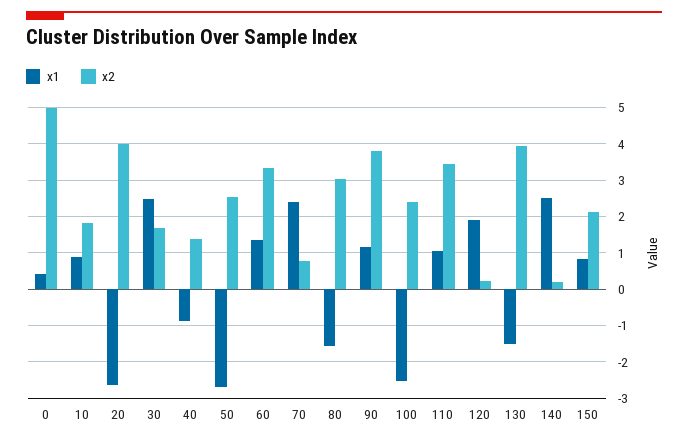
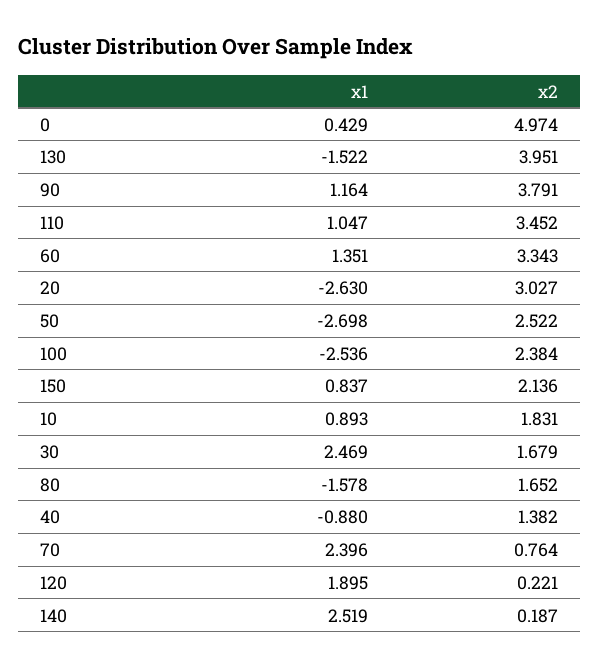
  {
    "x1": {
      "0": 0.429,
      "10": 0.893,
      "20": -2.63,
      "30": 2.469,
      "40": -0.88,
      "50": -2.698,
      "60": 1.351,
      "70": 2.396,
      "80": -1.578,
      "90": 1.164,
      "100": -2.536,
      "110": 1.047,
      "120": 1.895,
      "130": -1.522,
      "140": 2.519,
      "150": 0.837
    },
    "x2": {
      "0": 4.974,
      "10": 1.831,
-     "20": 4,
+     "20": 3.027,
      "30": 1.679,
      "40": 1.382,
      "50": 2.522,
      "60": 3.343,
      "70": 0.764,
-     "80": 3,
+     "80": 1.652,
      "90": 3.791,
      "100": 2.384,
      "110": 3.452,
      "120": 0.221,
      "130": 3.951,
      "140": 0.187,
      "150": 2.136
    }
  }

